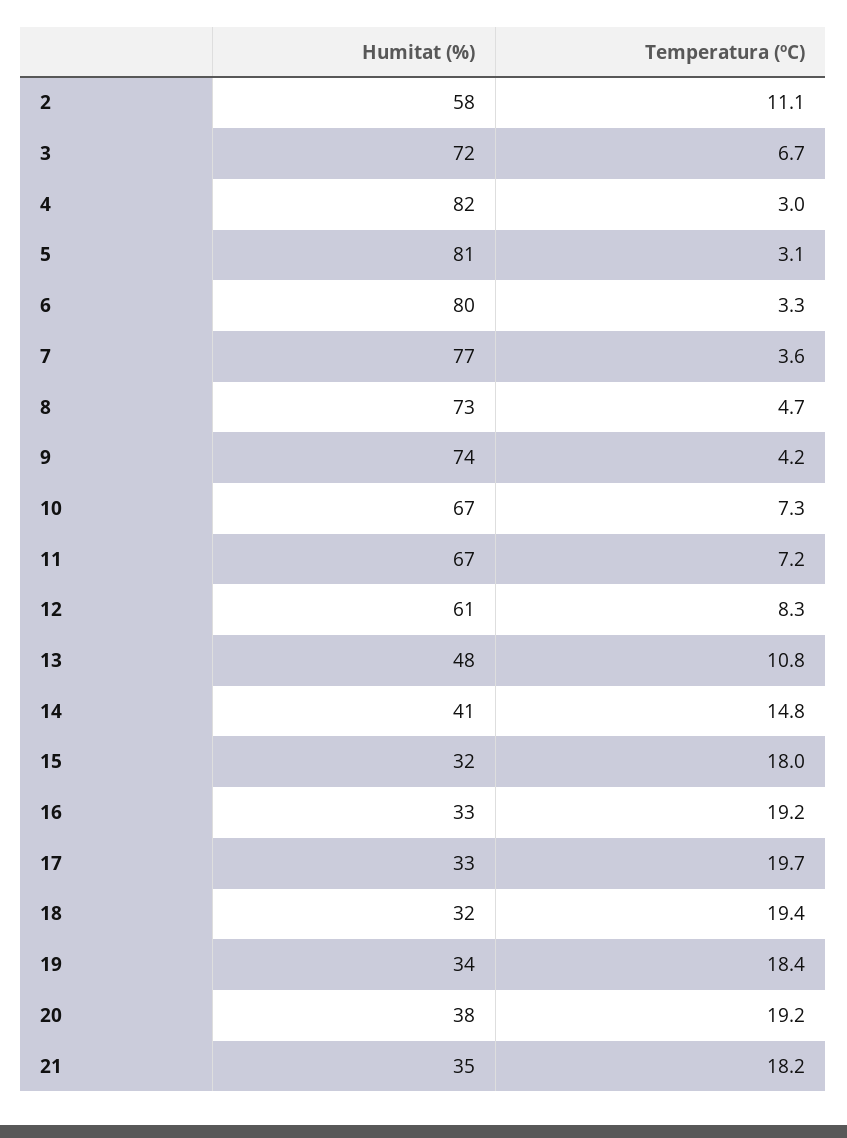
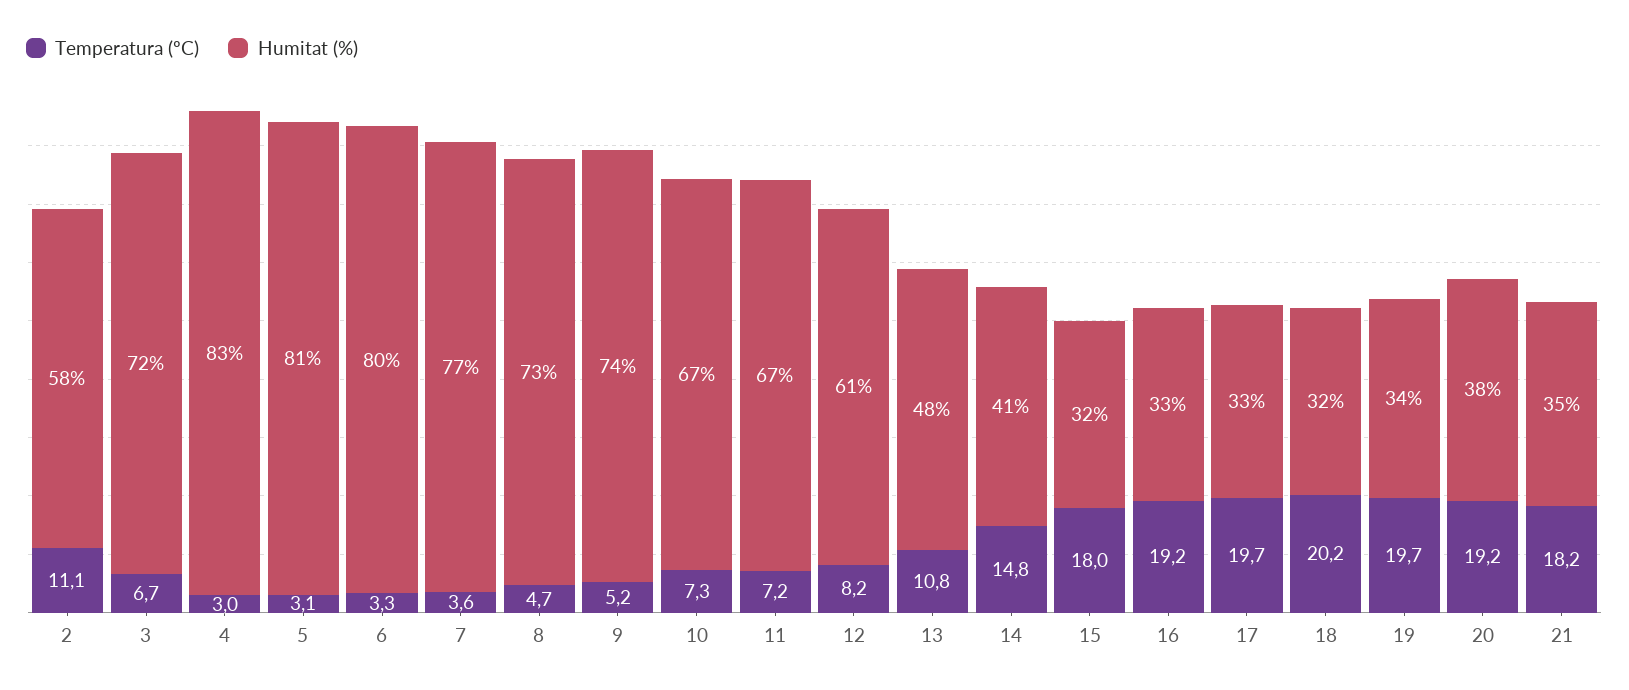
  {
    "Humitat (%)": {
      "2": 58,
      "3": 72,
-     "4": 82,
+     "4": 83,
      "5": 81,
      "6": 80,
      "7": 77,
      "8": 73,
      "9": 74,
      "10": 67,
      "11": 67,
      "12": 61,
      "13": 48,
      "14": 41,
      "15": 32,
      "16": 33,
      "17": 33,
      "18": 32,
      "19": 34,
      "20": 38,
      "21": 35
    },
    "Temperatura (ºC)": {
      "2": 11.1,
      "3": 6.7,
      "4": 3,
      "5": 3.1,
      "6": 3.3,
      "7": 3.6,
      "8": 4.7,
-     "9": 4.2,
+     "9": 5.2,
      "10": 7.3,
      "11": 7.2,
-     "12": 8.3,
+     "12": 8.2,
      "13": 10.8,
      "14": 14.8,
      "15": 18,
      "16": 19.2,
      "17": 19.7,
-     "18": 19.4,
+     "18": 20.2,
-     "19": 18.4,
+     "19": 19.7,
      "20": 19.2,
      "21": 18.2
    }
  }

